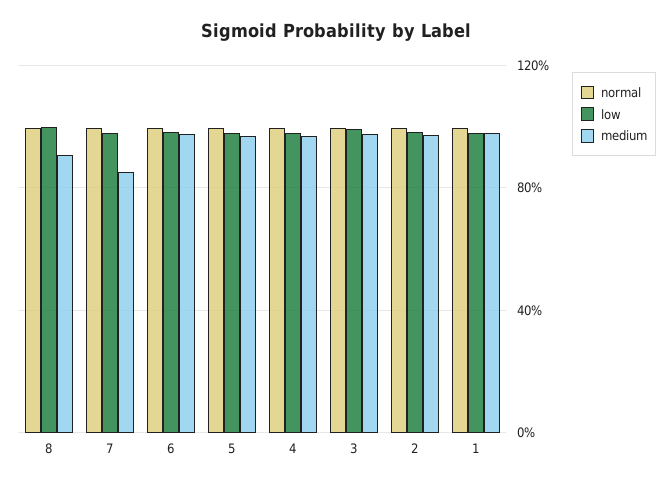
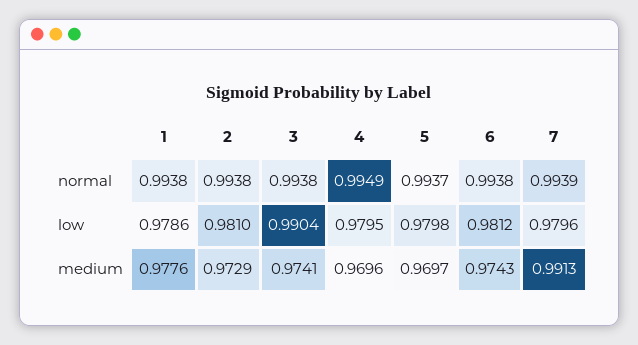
  {
    "normal": {
-     "8": 1,
      "7": 0.9939,
      "6": 0.9938,
      "5": 0.9937,
      "4": 0.9949,
      "3": 0.9938,
      "2": 0.9938,
      "1": 0.9938
    },
    "low": {
-     "8": 1,
      "7": 0.9796,
      "6": 0.9812,
      "5": 0.9798,
      "4": 0.9795,
      "3": 0.9904,
      "2": 0.981,
      "1": 0.9786
    },
    "medium": {
-     "8": 0.9,
-     "7": 0.85,
+     "7": 0.9913,
      "6": 0.9743,
      "5": 0.9697,
      "4": 0.9696,
      "3": 0.9741,
      "2": 0.9729,
      "1": 0.9776
    }
  }

